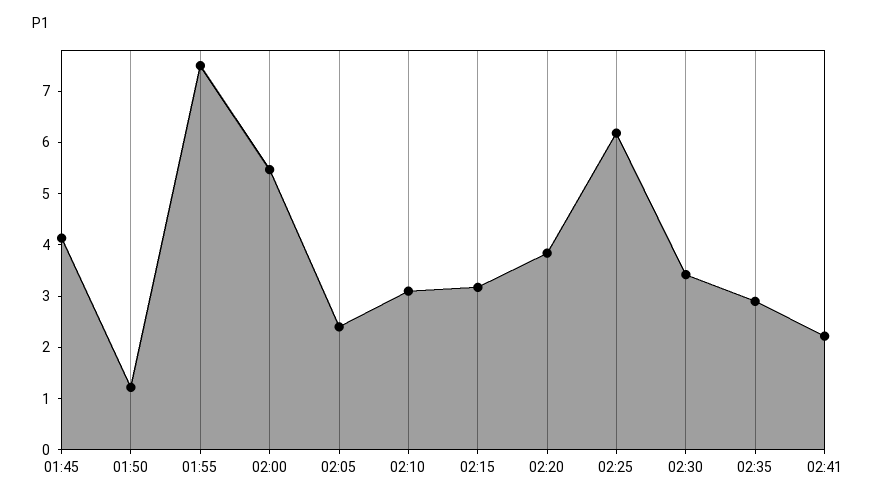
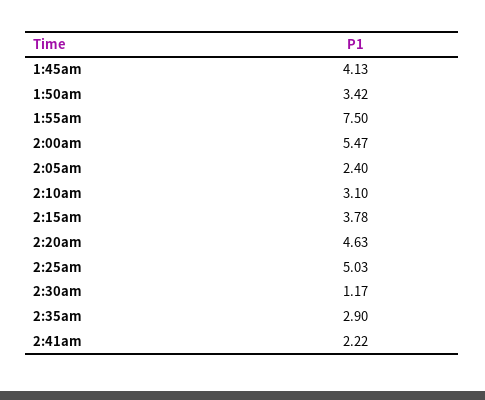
  {
    "01:45": 4.13,
-   "01:50": 1.2,
+   "01:50": 3.42,
    "01:55": 7.5,
    "02:00": 5.47,
    "02:05": 2.4,
    "02:10": 3.1,
-   "02:15": 3.2,
+   "02:15": 3.78,
-   "02:20": 3.8,
+   "02:20": 4.63,
-   "02:25": 6.2,
+   "02:25": 5.03,
-   "02:30": 3.4,
+   "02:30": 1.17,
    "02:35": 2.9,
    "02:41": 2.22
  }

